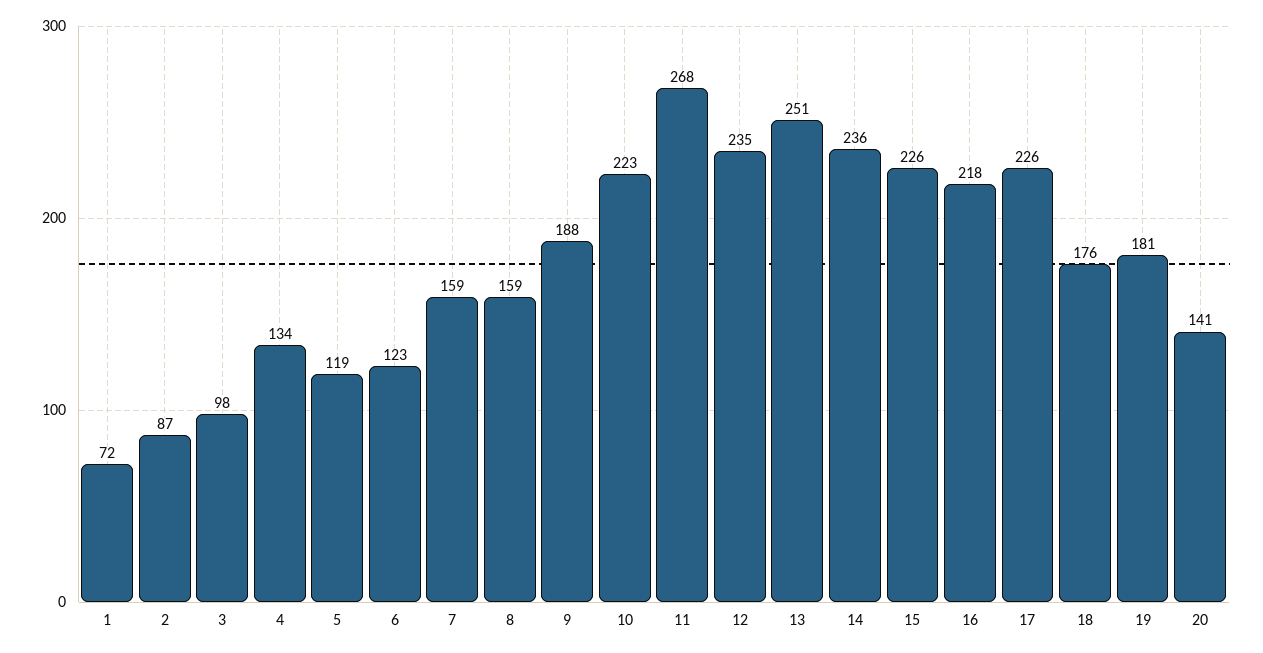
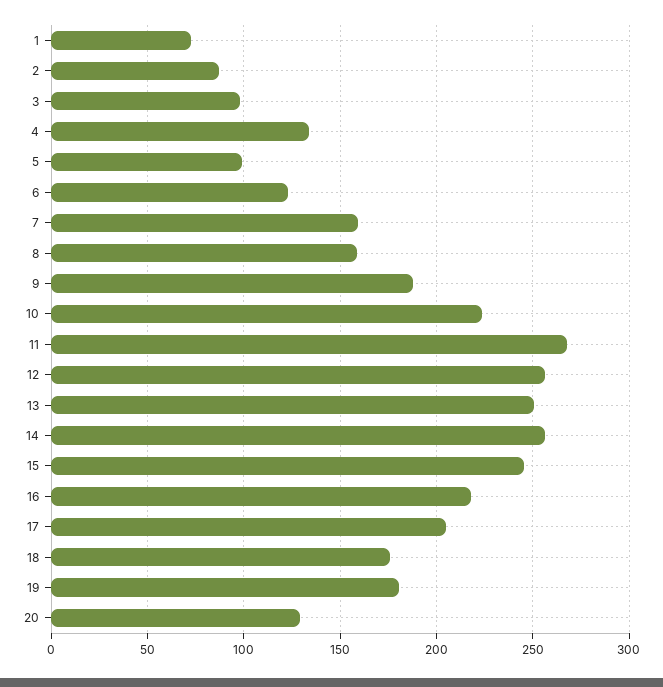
  {
    "1": 72,
    "2": 87,
    "3": 98,
    "4": 134,
-   "5": 119,
+   "5": 100,
    "6": 123,
    "7": 159,
    "8": 159,
    "9": 188,
    "10": 223,
    "11": 268,
-   "12": 235,
+   "12": 255,
    "13": 251,
-   "14": 236,
+   "14": 255,
-   "15": 226,
+   "15": 245,
    "16": 218,
-   "17": 226,
+   "17": 205,
    "18": 176,
    "19": 181,
-   "20": 141
+   "20": 130
  }

